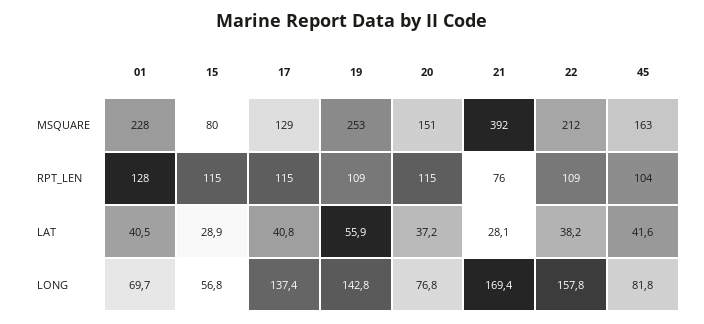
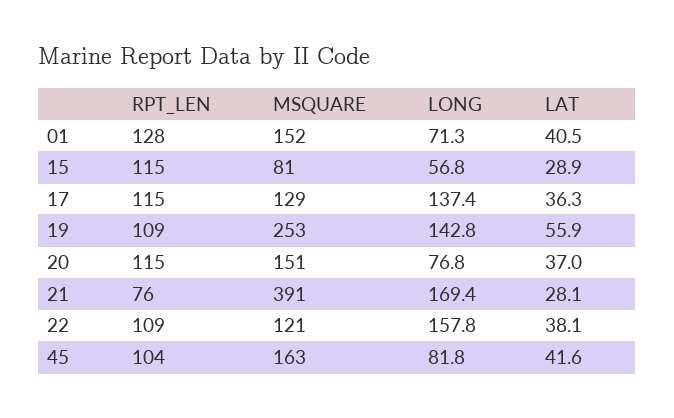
  {
    "01": {
-     "MSQUARE": 228,
+     "MSQUARE": 152,
      "RPT_LEN": 128,
      "LAT": 40.5,
-     "LONG": 69.7
+     "LONG": 71.3
    },
    "15": {
-     "MSQUARE": 80,
+     "MSQUARE": 81,
      "RPT_LEN": 115,
      "LAT": 28.9,
      "LONG": 56.8
    },
    "17": {
      "MSQUARE": 129,
      "RPT_LEN": 115,
-     "LAT": 40.8,
+     "LAT": 36.3,
      "LONG": 137.4
    },
    "19": {
      "MSQUARE": 253,
      "RPT_LEN": 109,
      "LAT": 55.9,
      "LONG": 142.8
    },
    "20": {
      "MSQUARE": 151,
      "RPT_LEN": 115,
-     "LAT": 37.2,
+     "LAT": 37,
      "LONG": 76.8
    },
    "21": {
-     "MSQUARE": 392,
+     "MSQUARE": 391,
      "RPT_LEN": 76,
      "LAT": 28.1,
      "LONG": 169.4
    },
    "22": {
-     "MSQUARE": 212,
+     "MSQUARE": 121,
      "RPT_LEN": 109,
-     "LAT": 38.2,
+     "LAT": 38.1,
      "LONG": 157.8
    },
    "45": {
      "MSQUARE": 163,
      "RPT_LEN": 104,
      "LAT": 41.6,
      "LONG": 81.8
    }
  }

